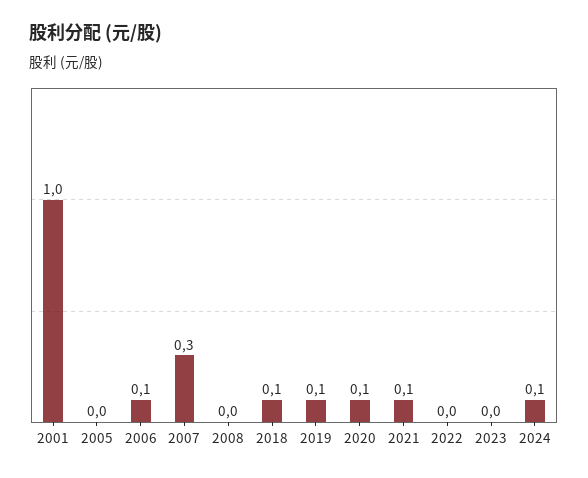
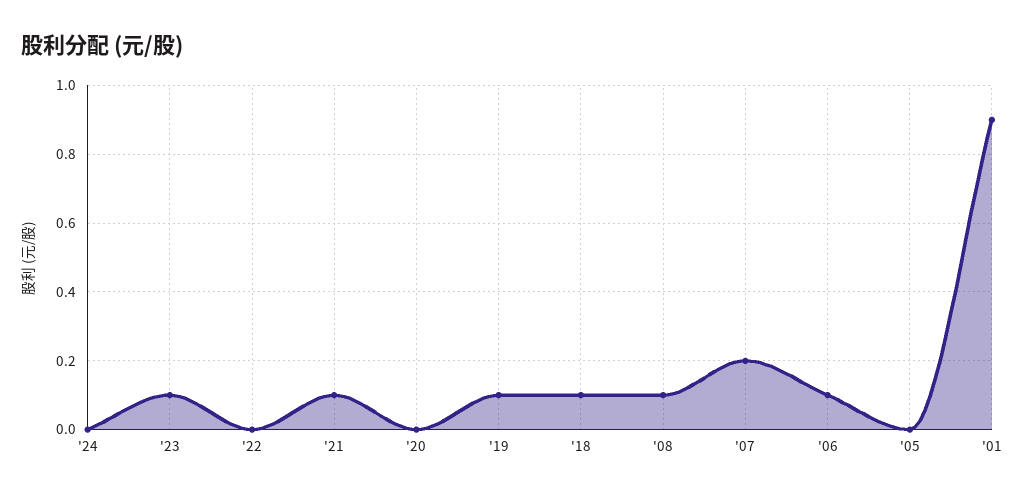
  {
-   "2001": 1,
+   "2001": 0.9,
    "2005": 0,
    "2006": 0.1,
-   "2007": 0.3,
+   "2007": 0.2,
-   "2008": 0,
+   "2008": 0.1,
    "2018": 0.1,
    "2019": 0.1,
-   "2020": 0.1,
+   "2020": 0,
    "2021": 0.1,
    "2022": 0,
-   "2023": 0,
+   "2023": 0.1,
-   "2024": 0.1
+   "2024": 0
  }

